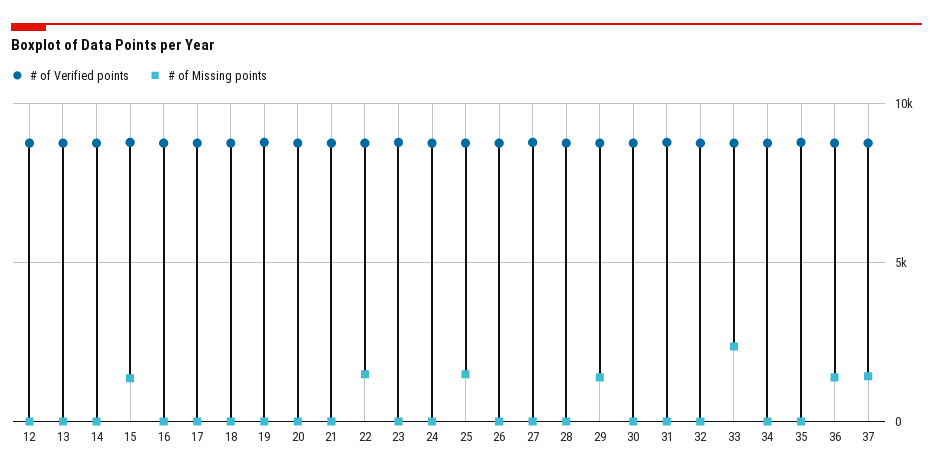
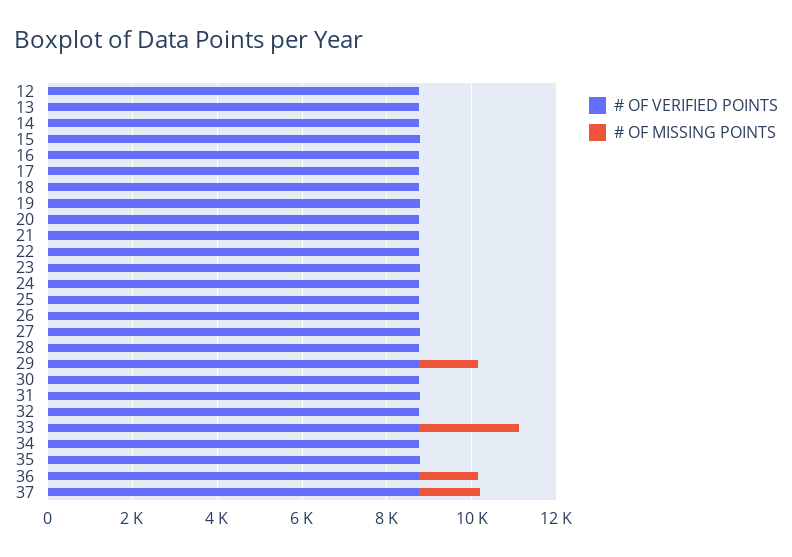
  {
    "# of Verified points": {
      "12": 9000,
      "13": 9000,
      "14": 9000,
      "15": 9000,
      "16": 9000,
      "17": 9000,
      "18": 9000,
      "19": 9000,
      "20": 9000,
      "21": 9000,
      "22": 9000,
      "23": 9000,
      "24": 9000,
      "25": 9000,
      "26": 9000,
      "27": 9000,
      "28": 9000,
      "29": 9000,
      "30": 9000,
      "31": 9000,
      "32": 9000,
      "33": 9000,
      "34": 9000,
      "35": 9000,
      "36": 9000,
      "37": 9000
    },
    "# of Missing points": {
      "12": 0,
      "13": 0,
      "14": 0,
-     "15": 1500,
+     "15": 0,
      "16": 0,
      "17": 0,
      "18": 0,
      "19": 0,
      "20": 0,
      "21": 0,
-     "22": 1500,
+     "22": 0,
      "23": 0,
      "24": 0,
-     "25": 1500,
+     "25": 0,
      "26": 0,
      "27": 0,
      "28": 0,
      "29": 1500,
      "30": 0,
      "31": 0,
      "32": 0,
      "33": 2500,
      "34": 0,
      "35": 0,
      "36": 1500,
      "37": 1500
    }
  }

